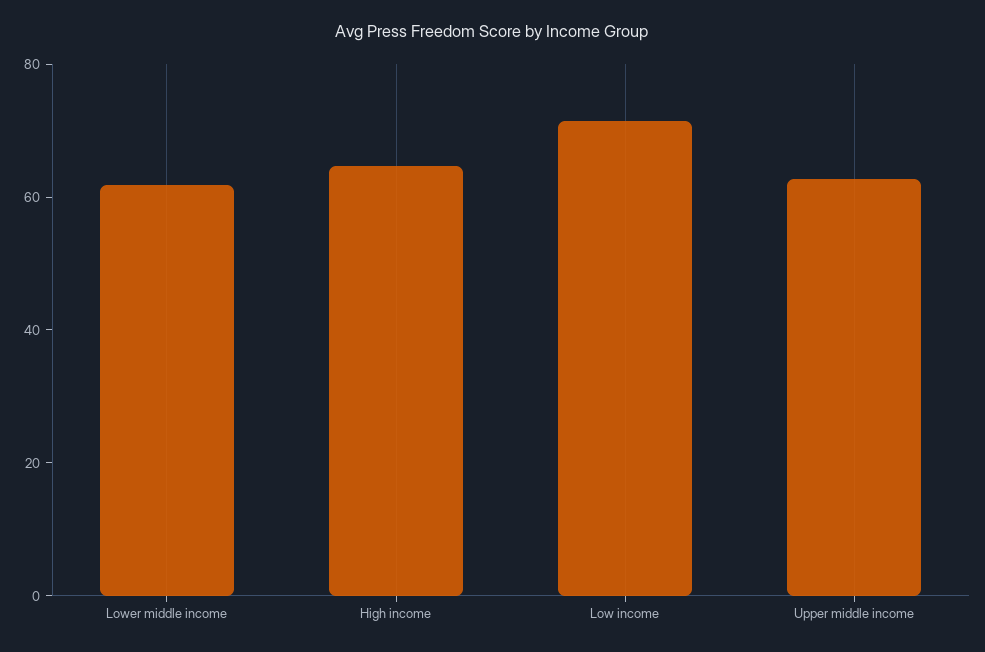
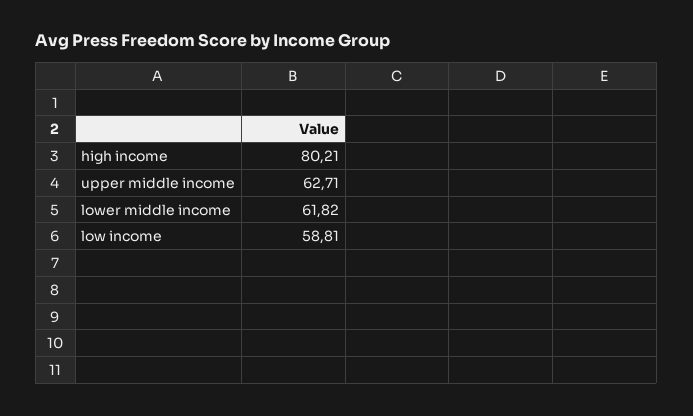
  {
    "Lower middle income": 61.82,
-   "High income": 65,
+   "High income": 80.21,
-   "Low income": 70,
+   "Low income": 58.81,
    "Upper middle income": 62.71
  }

